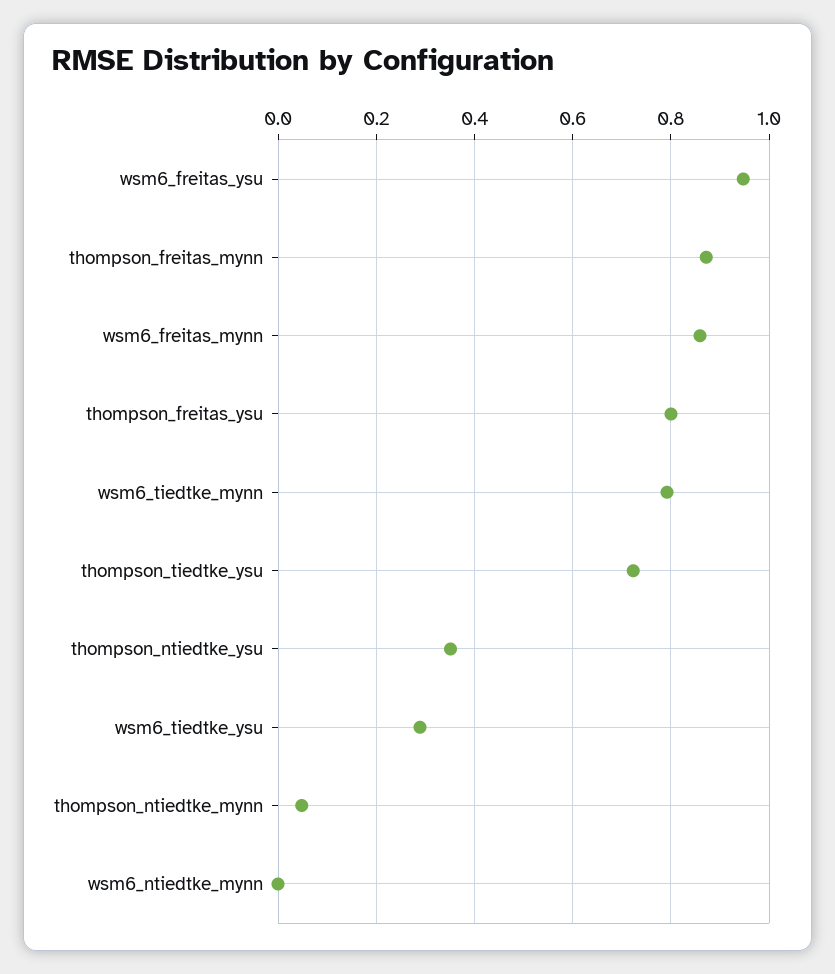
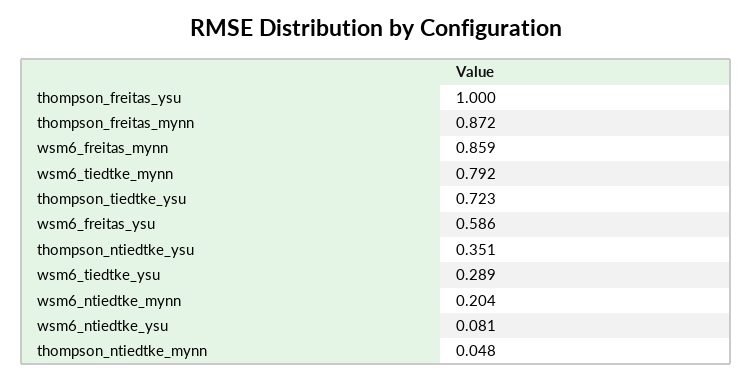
  {
-   "wsm6_freitas_ysu": 0.94,
+   "wsm6_freitas_ysu": 0.586,
    "thompson_freitas_mynn": 0.872,
    "wsm6_freitas_mynn": 0.859,
-   "thompson_freitas_ysu": 0.8,
+   "thompson_freitas_ysu": 1,
    "wsm6_tiedtke_mynn": 0.792,
    "thompson_tiedtke_ysu": 0.723,
    "thompson_ntiedtke_ysu": 0.351,
    "wsm6_tiedtke_ysu": 0.289,
    "thompson_ntiedtke_mynn": 0.048,
-   "wsm6_ntiedtke_mynn": 0
+   "wsm6_ntiedtke_mynn": 0.204,
+   "wsm6_ntiedtke_ysu": 0.081
  }

